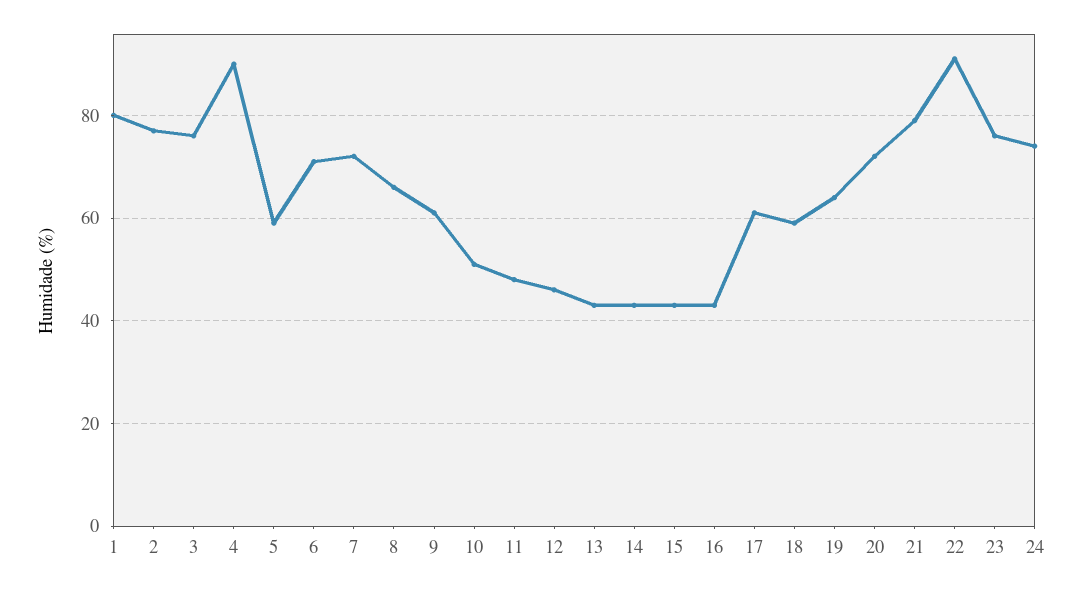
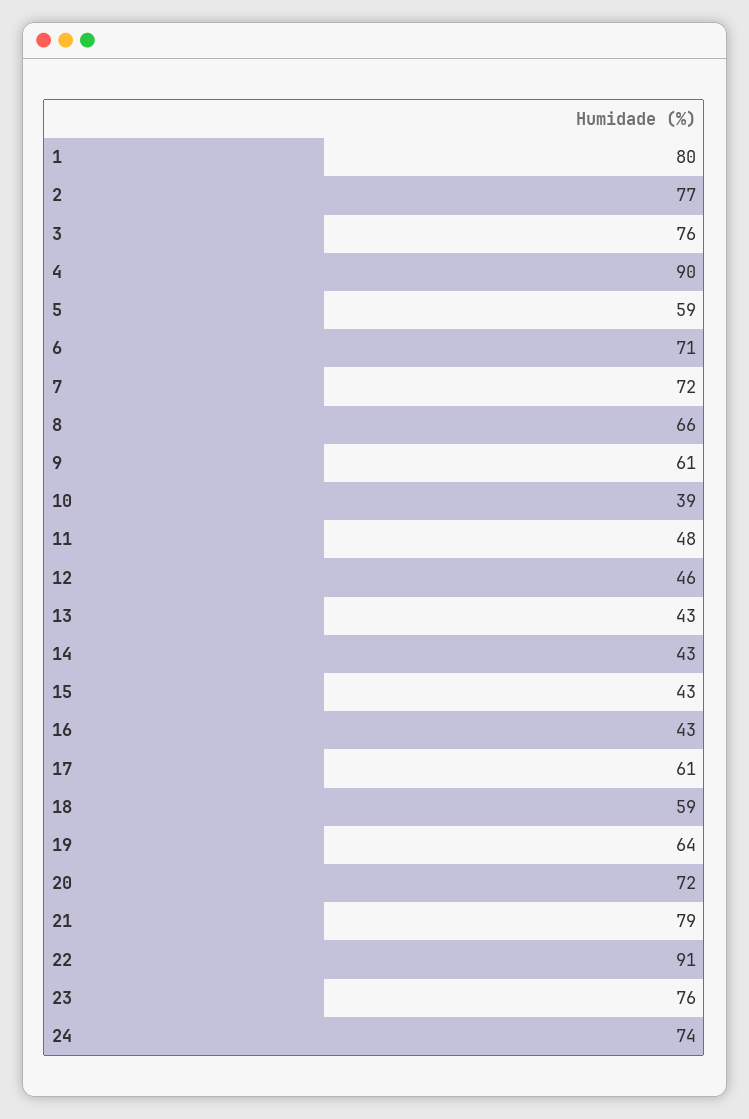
  {
    "1": 80,
    "2": 77,
    "3": 76,
    "4": 90,
    "5": 59,
    "6": 71,
    "7": 72,
    "8": 66,
    "9": 61,
-   "10": 50,
+   "10": 39,
    "11": 48,
    "12": 46,
    "13": 43,
    "14": 43,
    "15": 43,
    "16": 43,
    "17": 61,
    "18": 59,
    "19": 64,
    "20": 72,
    "21": 79,
    "22": 91,
    "23": 76,
    "24": 74
  }

